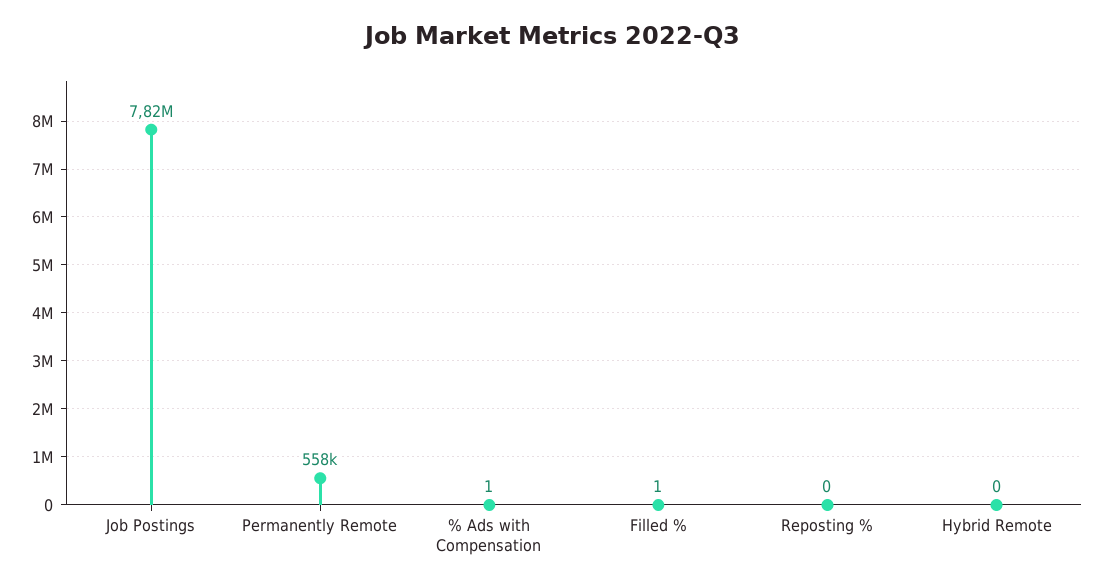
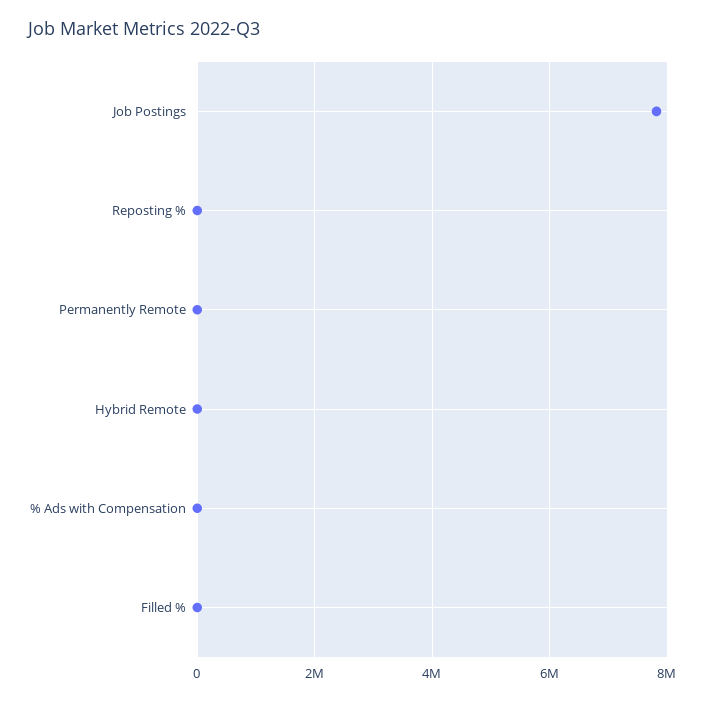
  {
    "Job Postings": 7820000,
-   "Permanently Remote": 558000,
+   "Permanently Remote": 0,
    "% Ads with Compensation": 1,
    "Filled %": 1,
    "Reposting %": 0,
    "Hybrid Remote": 0
  }

